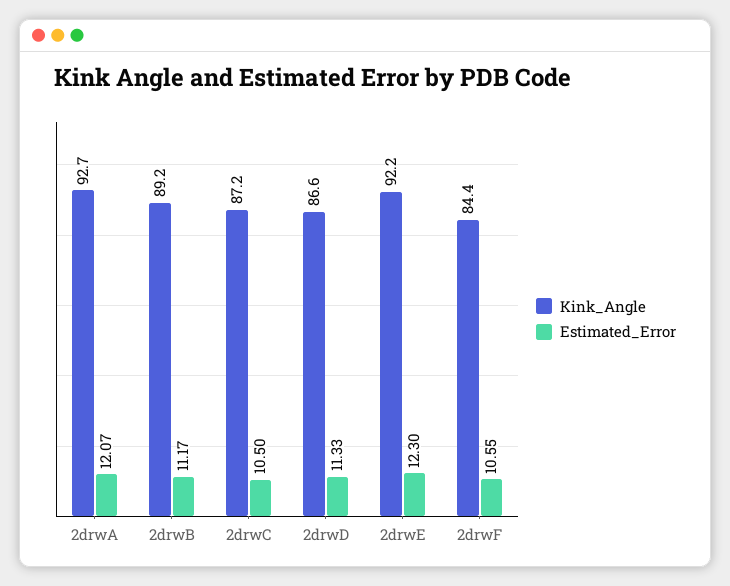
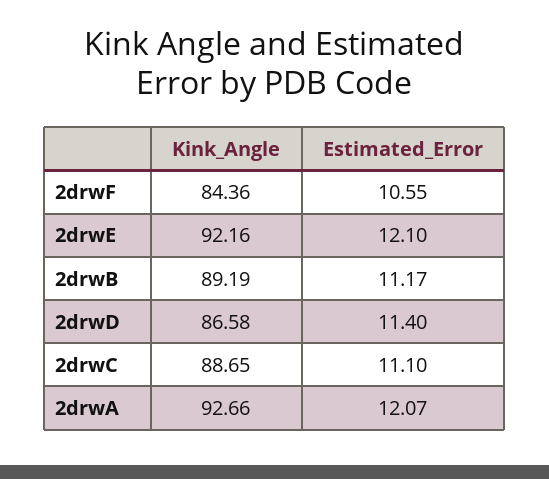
  {
    "Kink_Angle": {
      "2drwA": 92.66,
      "2drwB": 89.19,
-     "2drwC": 87.2,
+     "2drwC": 88.65,
      "2drwD": 86.58,
      "2drwE": 92.16,
      "2drwF": 84.36
    },
    "Estimated_Error": {
      "2drwA": 12.07,
      "2drwB": 11.17,
-     "2drwC": 10.5,
+     "2drwC": 11.1,
-     "2drwD": 11.33,
+     "2drwD": 11.4,
-     "2drwE": 12.3,
+     "2drwE": 12.1,
      "2drwF": 10.55
    }
  }

